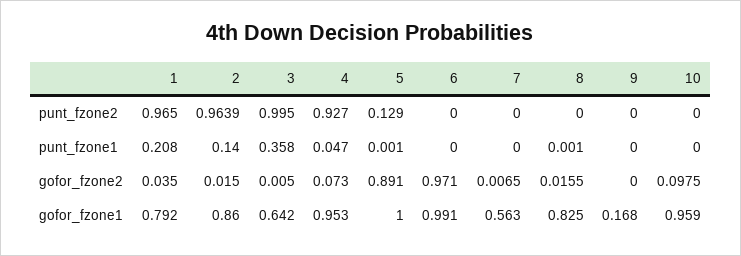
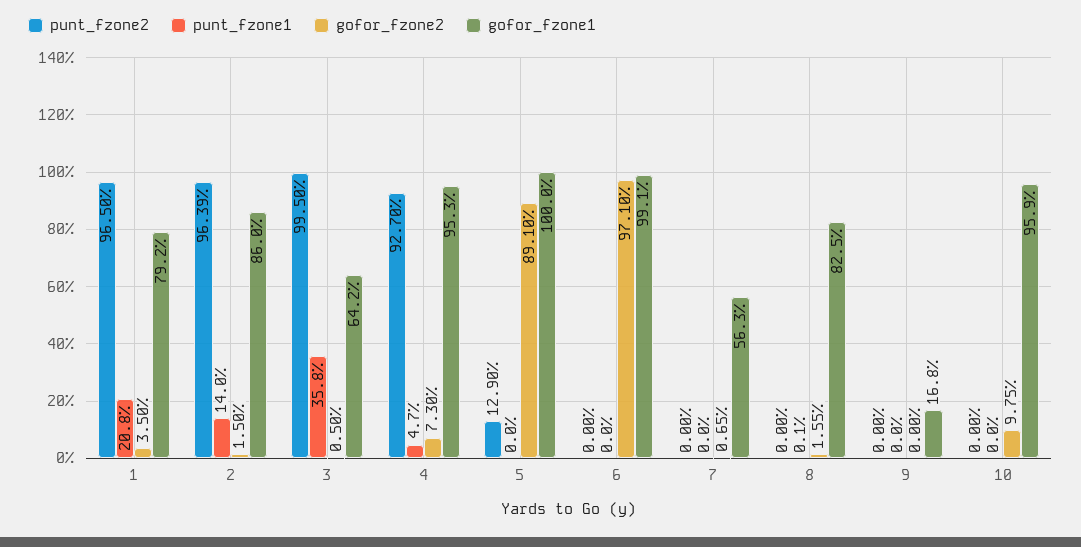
  {
    "punt_fzone2": {
      "1": 0.965,
      "2": 0.9639,
      "3": 0.995,
      "4": 0.927,
      "5": 0.129,
      "6": 0,
      "7": 0,
      "8": 0,
      "9": 0,
      "10": 0
    },
    "punt_fzone1": {
      "1": 0.208,
      "2": 0.14,
      "3": 0.358,
      "4": 0.047,
-     "5": 0.001,
+     "5": 0,
      "6": 0,
      "7": 0,
      "8": 0.001,
      "9": 0,
      "10": 0
    },
    "gofor_fzone2": {
      "1": 0.035,
      "2": 0.015,
      "3": 0.005,
      "4": 0.073,
      "5": 0.891,
      "6": 0.971,
      "7": 0.0065,
      "8": 0.0155,
      "9": 0,
      "10": 0.0975
    },
    "gofor_fzone1": {
      "1": 0.792,
      "2": 0.86,
      "3": 0.642,
      "4": 0.953,
      "5": 1,
      "6": 0.991,
      "7": 0.563,
      "8": 0.825,
      "9": 0.168,
      "10": 0.959
    }
  }

